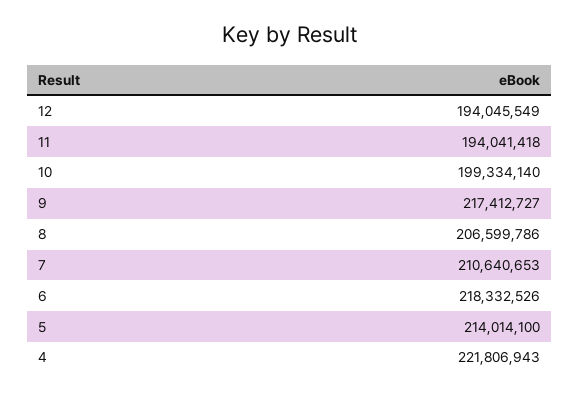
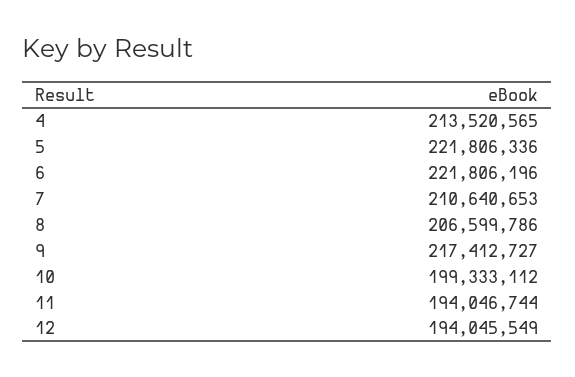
  {
    "12": 194045549,
-   "11": 194041418,
+   "11": 194046744,
-   "10": 199334140,
+   "10": 199333112,
    "9": 217412727,
    "8": 206599786,
    "7": 210640653,
-   "6": 218332526,
+   "6": 221806196,
-   "5": 214014100,
+   "5": 221806336,
-   "4": 221806943
+   "4": 213520565
  }

